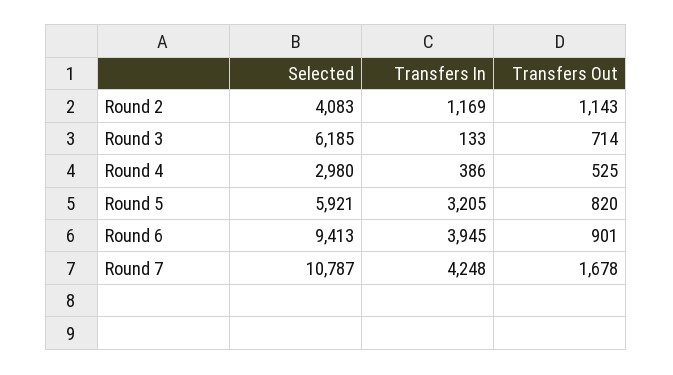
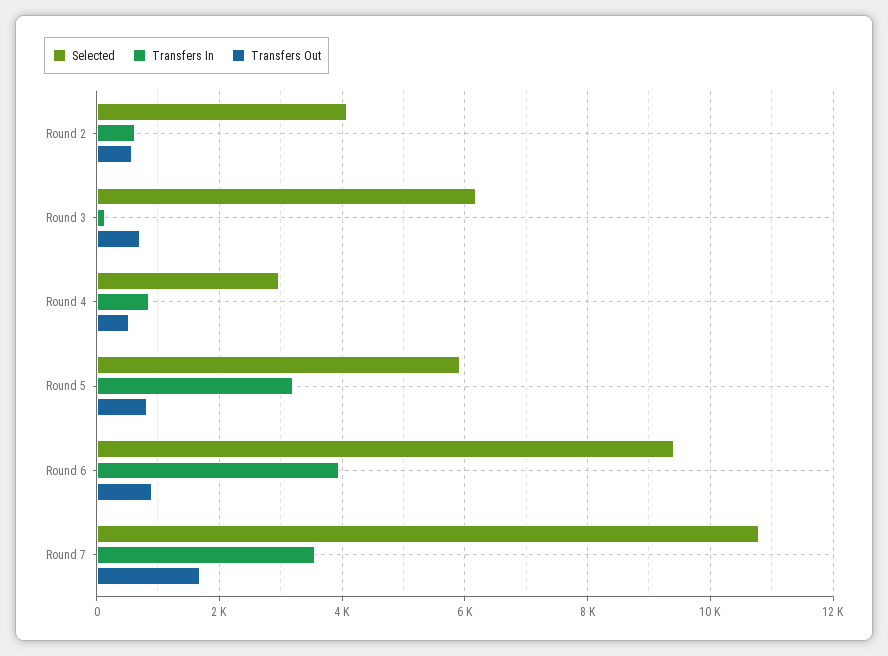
  {
    "Selected": {
      "Round 2": 4083,
      "Round 3": 6185,
      "Round 4": 2980,
      "Round 5": 5921,
      "Round 6": 9413,
      "Round 7": 10787
    },
    "Transfers In": {
-     "Round 2": 1169,
+     "Round 2": 600,
      "Round 3": 133,
-     "Round 4": 386,
+     "Round 4": 800,
      "Round 5": 3205,
      "Round 6": 3945,
-     "Round 7": 4248
+     "Round 7": 3600
    },
    "Transfers Out": {
-     "Round 2": 1143,
+     "Round 2": 600,
      "Round 3": 714,
      "Round 4": 525,
      "Round 5": 820,
      "Round 6": 901,
      "Round 7": 1678
    }
  }

